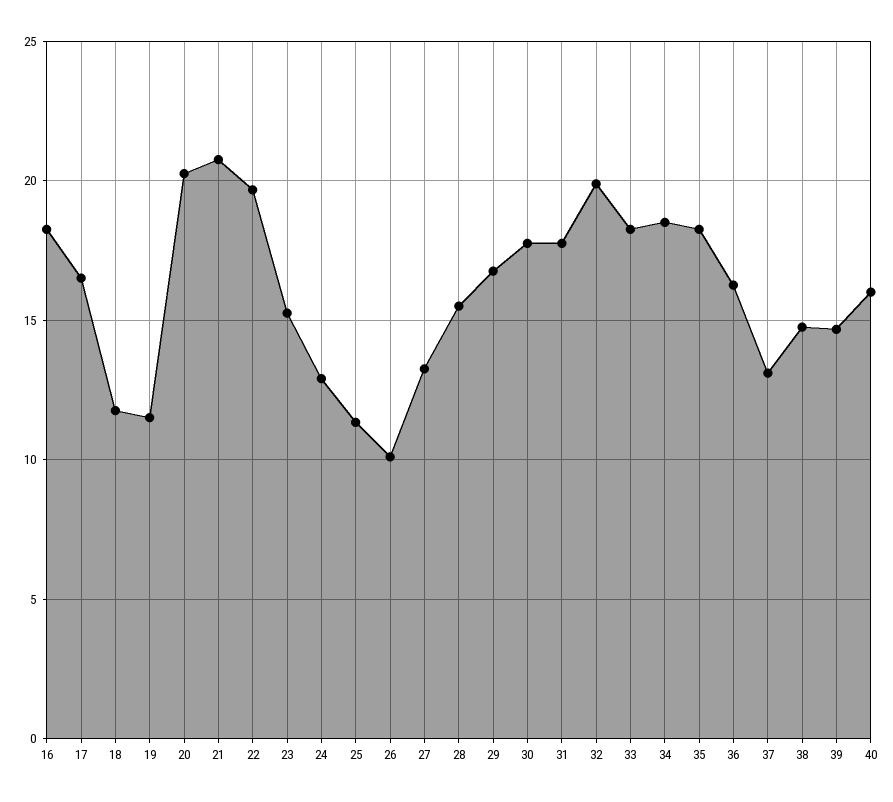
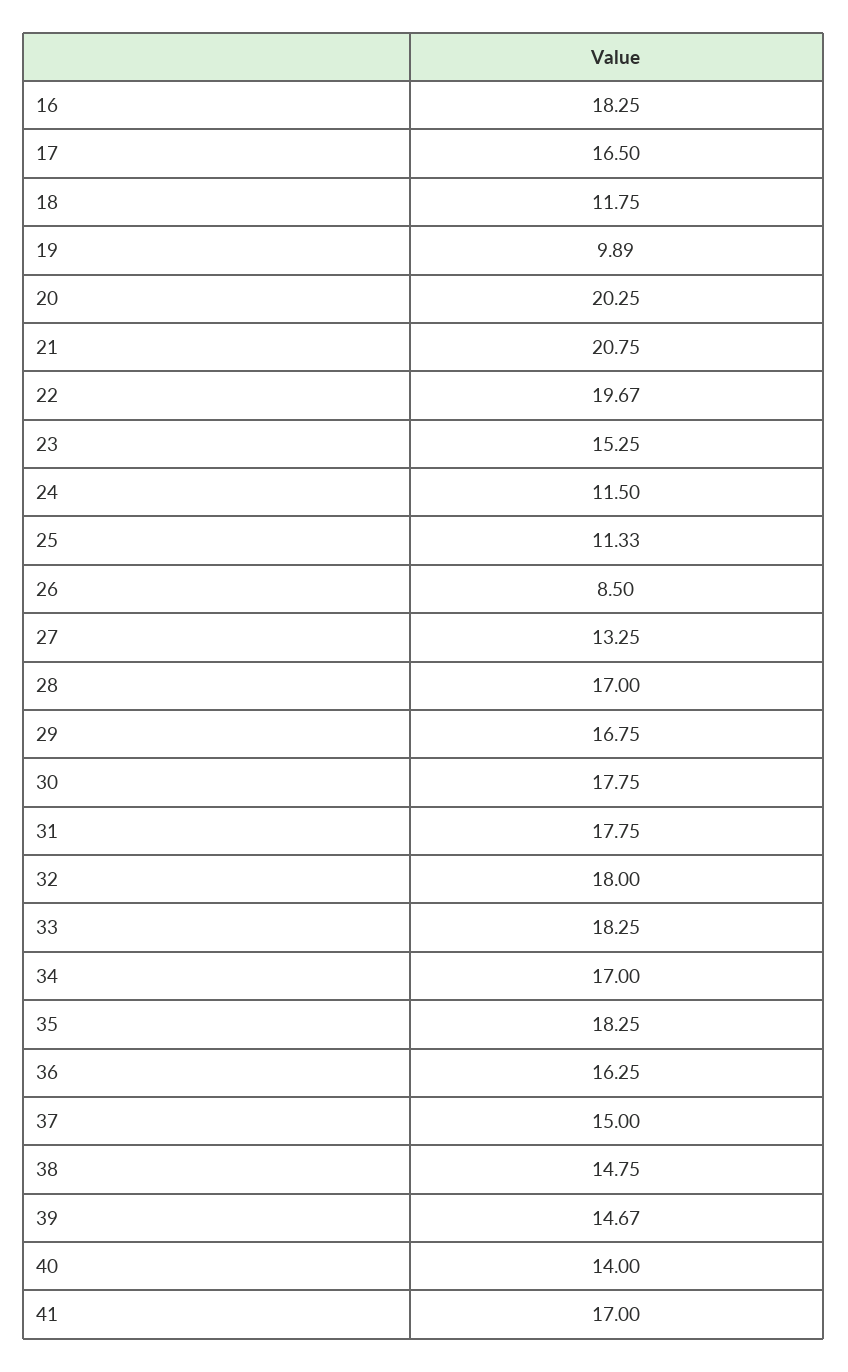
  {
    "16": 18.25,
    "17": 16.5,
    "18": 11.75,
-   "19": 11.5,
+   "19": 9.89,
    "20": 20.25,
    "21": 20.75,
    "22": 19.67,
    "23": 15.25,
-   "24": 13,
+   "24": 11.5,
    "25": 11.33,
-   "26": 10,
+   "26": 8.5,
    "27": 13.25,
-   "28": 15.5,
+   "28": 17,
    "29": 16.75,
    "30": 17.75,
    "31": 17.75,
-   "32": 20,
+   "32": 18,
    "33": 18.25,
-   "34": 18.5,
+   "34": 17,
    "35": 18.25,
    "36": 16.25,
-   "37": 13,
+   "37": 15,
    "38": 14.75,
    "39": 14.67,
-   "40": 16
+   "40": 14,
+   "41": 17
  }

